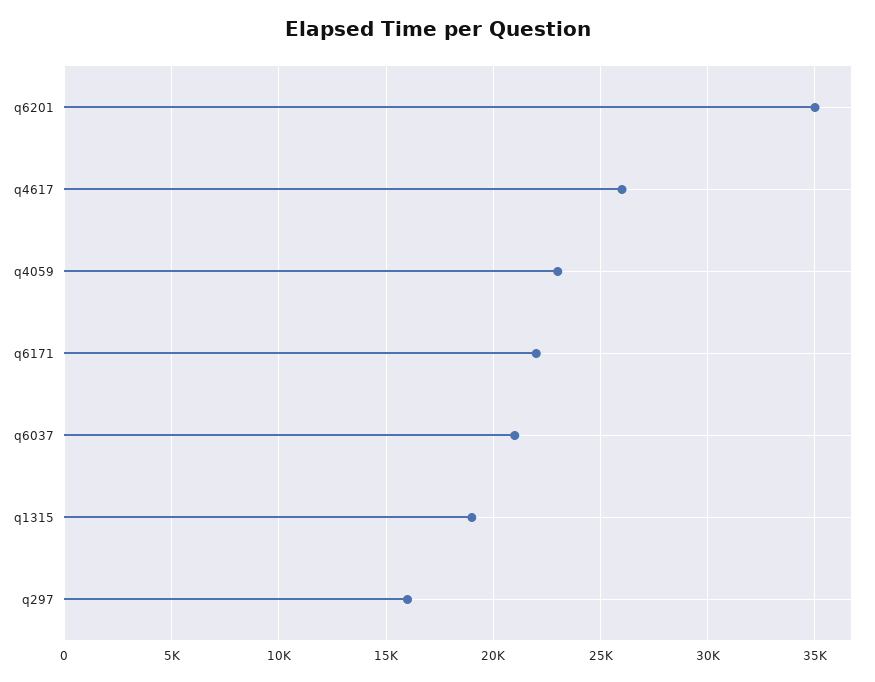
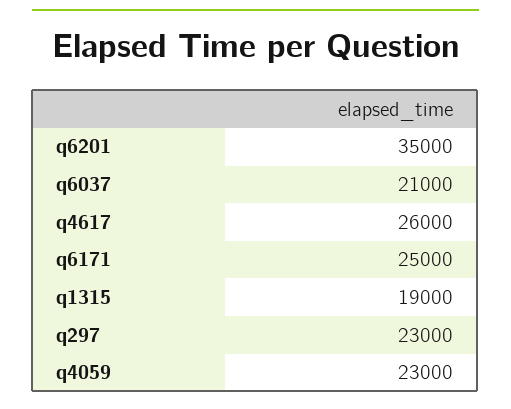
  {
    "q6201": 35000,
    "q4617": 26000,
    "q4059": 23000,
-   "q6171": 22000,
+   "q6171": 25000,
    "q6037": 21000,
    "q1315": 19000,
-   "q297": 16000
+   "q297": 23000
  }

